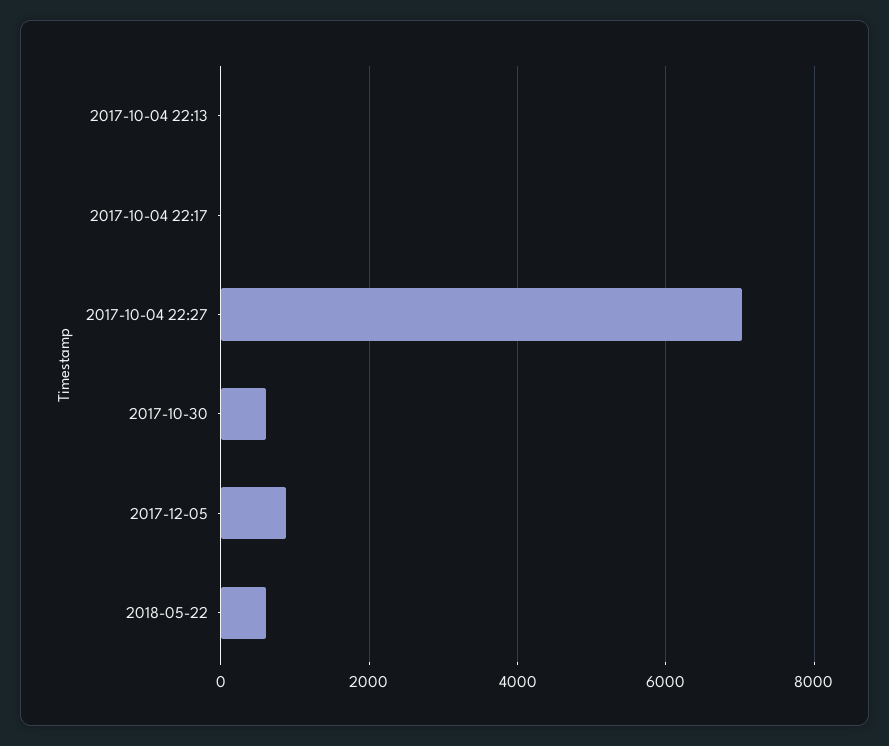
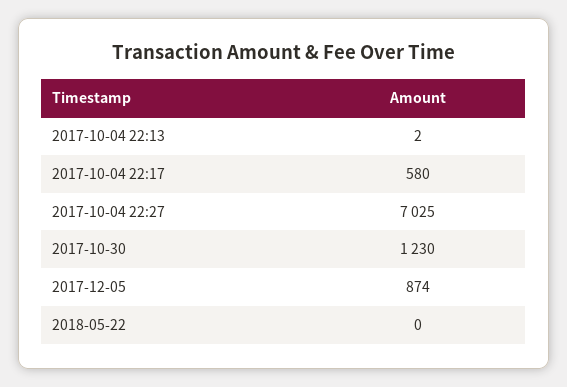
  {
    "2017-10-04 22:13": 2,
-   "2017-10-04 22:17": 0,
+   "2017-10-04 22:17": 580,
    "2017-10-04 22:27": 7025,
-   "2017-10-30": 600,
+   "2017-10-30": 1230,
    "2017-12-05": 874,
-   "2018-05-22": 600
+   "2018-05-22": 0
  }

